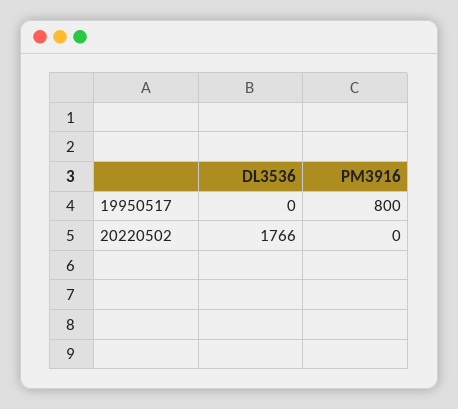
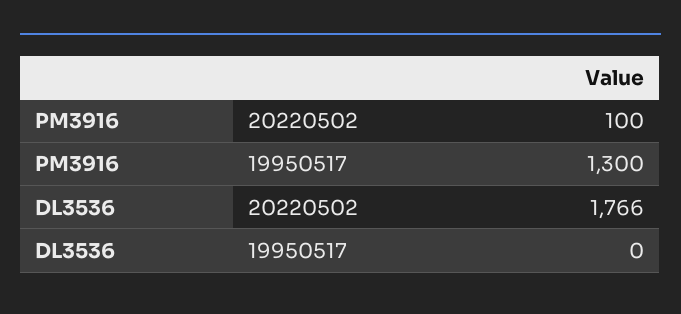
  {
    "DL3536": {
      "19950517": 0,
      "20220502": 1766
    },
    "PM3916": {
-     "19950517": 800,
+     "19950517": 1300,
-     "20220502": 0
+     "20220502": 100
    }
  }

